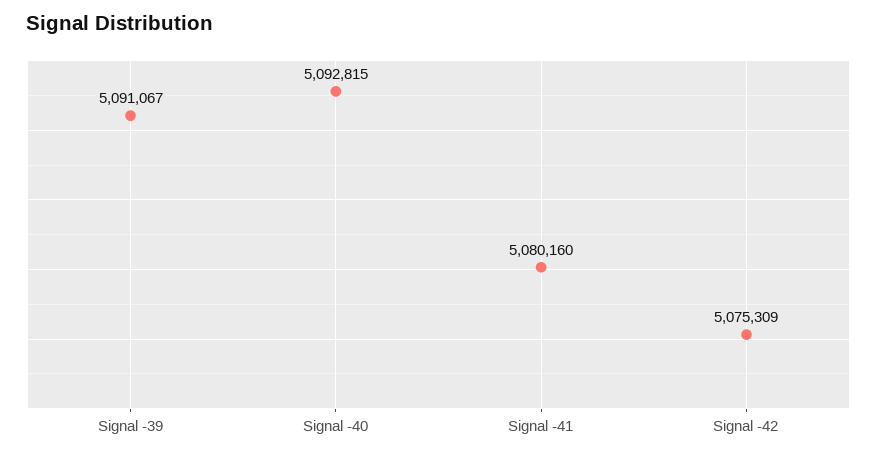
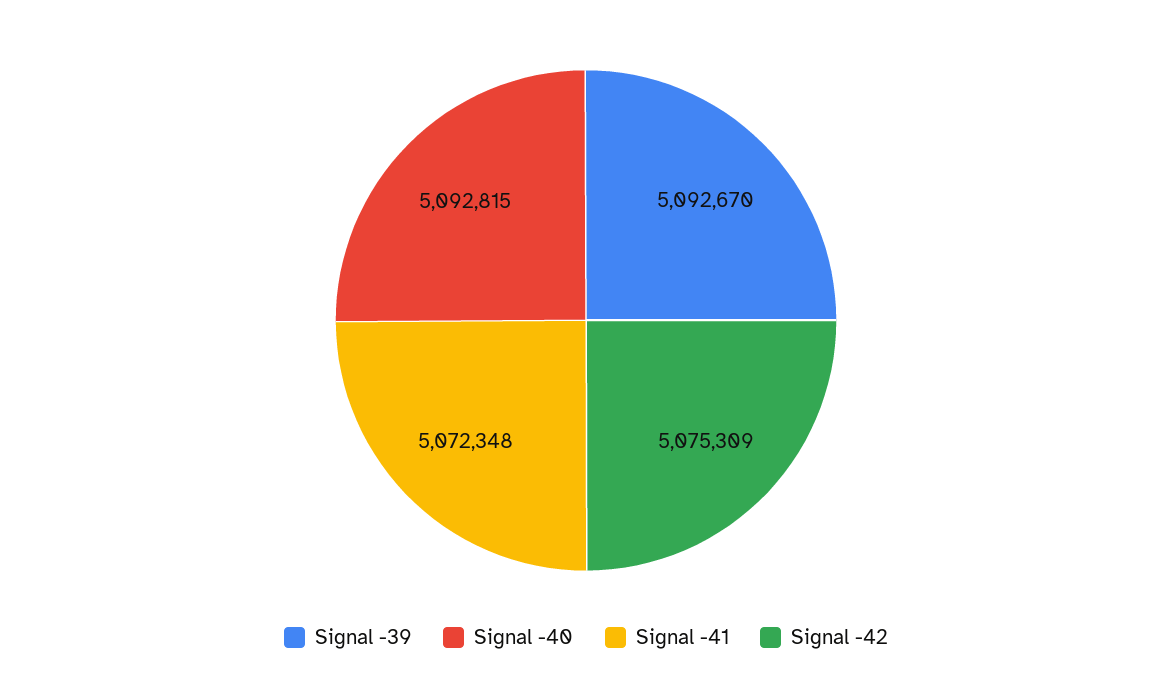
  {
-   "Signal -39": 5091067,
+   "Signal -39": 5092670,
    "Signal -40": 5092815,
-   "Signal -41": 5080160,
+   "Signal -41": 5072348,
    "Signal -42": 5075309
  }

